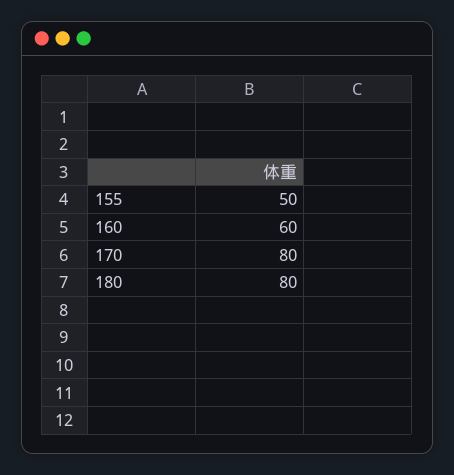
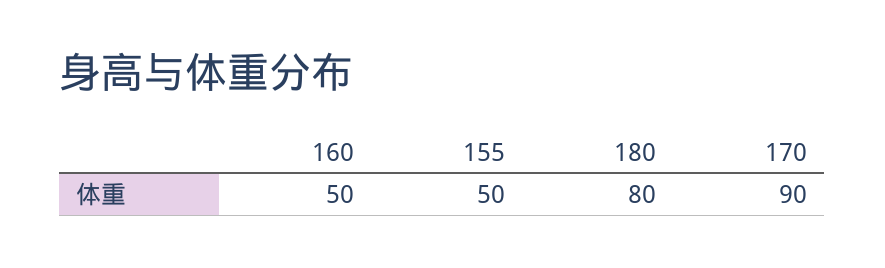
  {
    "155": 50,
-   "160": 60,
+   "160": 50,
-   "170": 80,
+   "170": 90,
    "180": 80
  }

